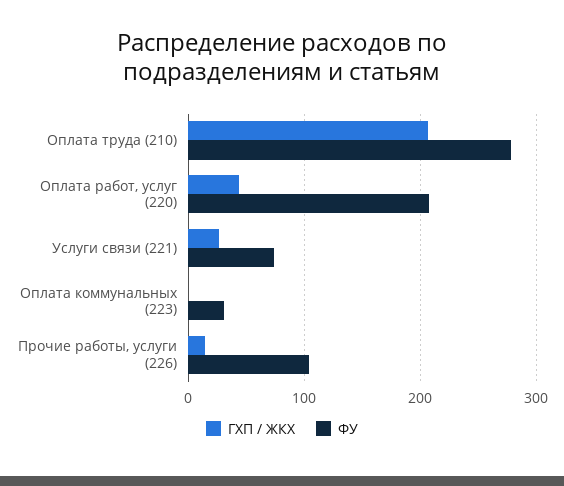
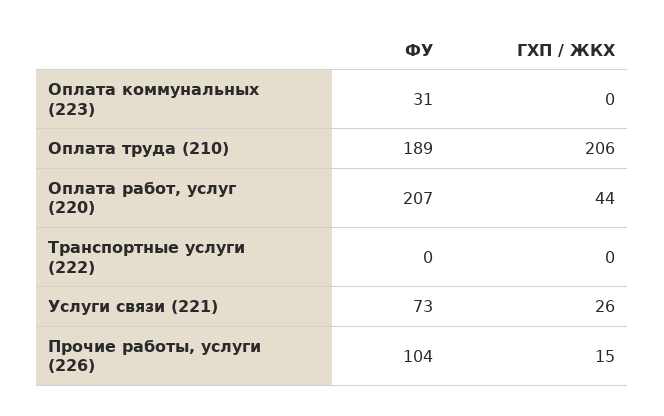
  {
    "ГХП / ЖКХ": {
      "Оплата труда (210)": 206,
      "Оплата работ, услуг (220)": 44,
      "Услуги связи (221)": 26,
      "Оплата коммунальных (223)": 0,
-     "Прочие работы, услуги (226)": 15
+     "Прочие работы, услуги (226)": 15,
+     "Транспортные услуги (222)": 0
    },
    "ФУ": {
-     "Оплата труда (210)": 280,
+     "Оплата труда (210)": 189,
      "Оплата работ, услуг (220)": 207,
      "Услуги связи (221)": 73,
      "Оплата коммунальных (223)": 31,
-     "Прочие работы, услуги (226)": 104
+     "Прочие работы, услуги (226)": 104,
+     "Транспортные услуги (222)": 0
    }
  }

